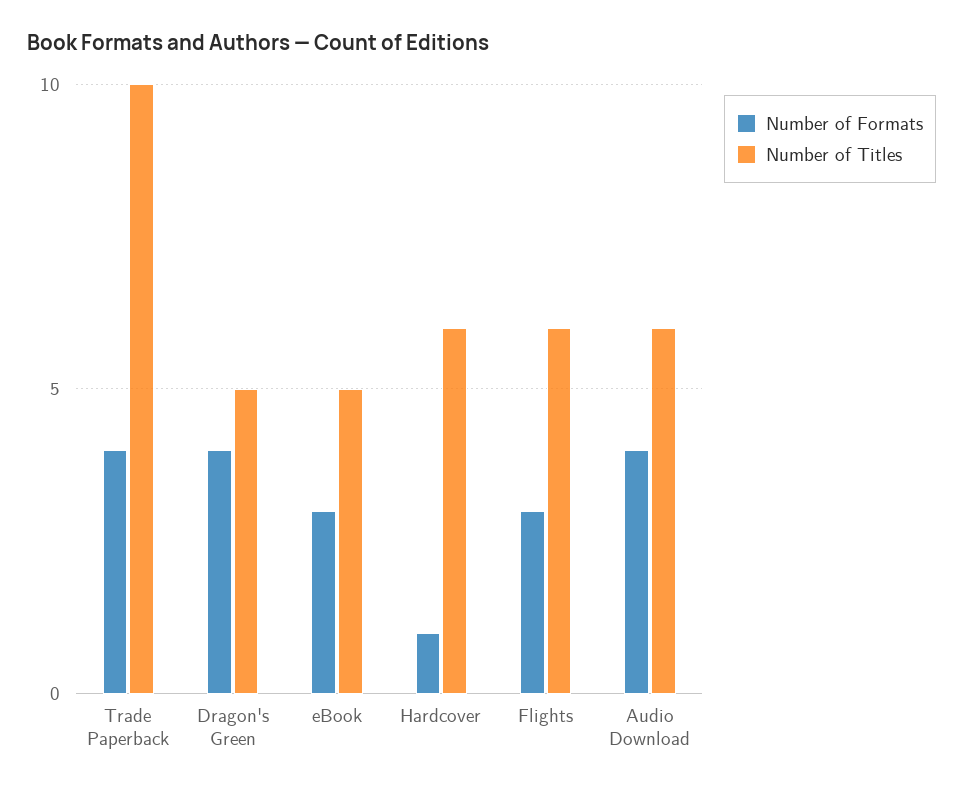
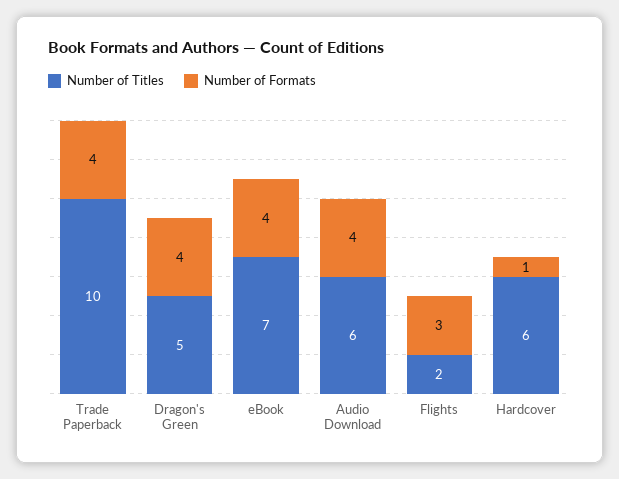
  {
    "Number of Formats": {
      "Trade Paperback": 4,
      "Dragon's Green": 4,
-     "eBook": 3,
+     "eBook": 4,
      "Hardcover": 1,
      "Flights": 3,
      "Audio Download": 4
    },
    "Number of Titles": {
      "Trade Paperback": 10,
      "Dragon's Green": 5,
-     "eBook": 5,
+     "eBook": 7,
      "Hardcover": 6,
-     "Flights": 6,
+     "Flights": 2,
      "Audio Download": 6
    }
  }

